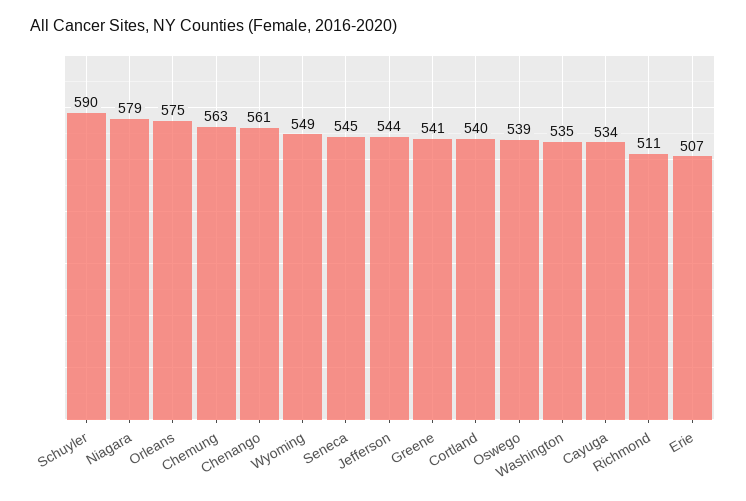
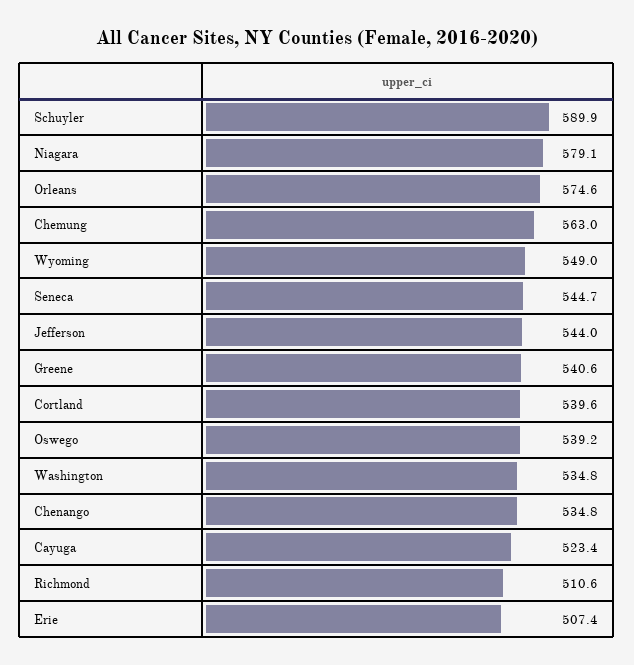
  {
    "Schuyler": 589.9,
    "Niagara": 579.1,
    "Orleans": 574.6,
    "Chemung": 563,
-   "Chenango": 561,
+   "Chenango": 534.8,
    "Wyoming": 549,
    "Seneca": 544.7,
    "Jefferson": 544,
    "Greene": 540.6,
    "Cortland": 539.6,
    "Oswego": 539.2,
    "Washington": 534.8,
-   "Cayuga": 534,
+   "Cayuga": 523.4,
    "Richmond": 510.6,
    "Erie": 507.4
  }

